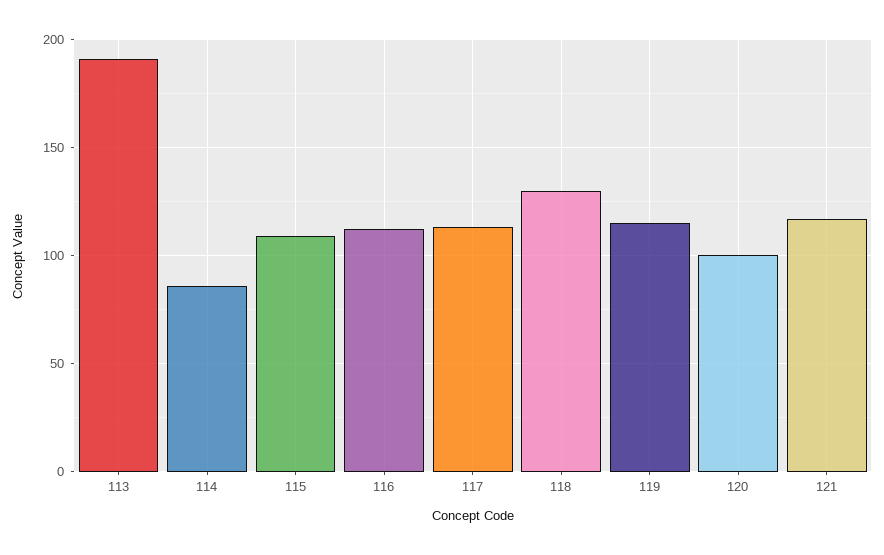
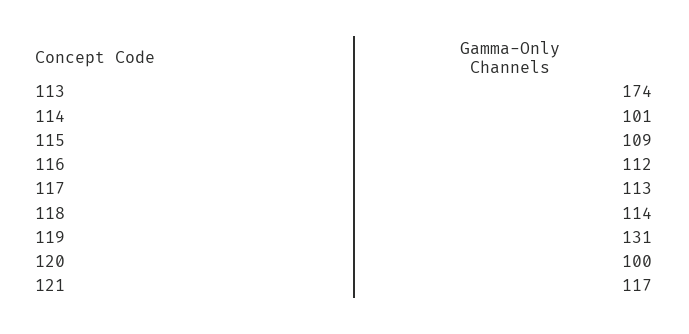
  {
-   "113": 190,
+   "113": 174,
-   "114": 85,
+   "114": 101,
    "115": 109,
    "116": 112,
    "117": 113,
-   "118": 130,
+   "118": 114,
-   "119": 115,
+   "119": 131,
    "120": 100,
    "121": 117
  }

